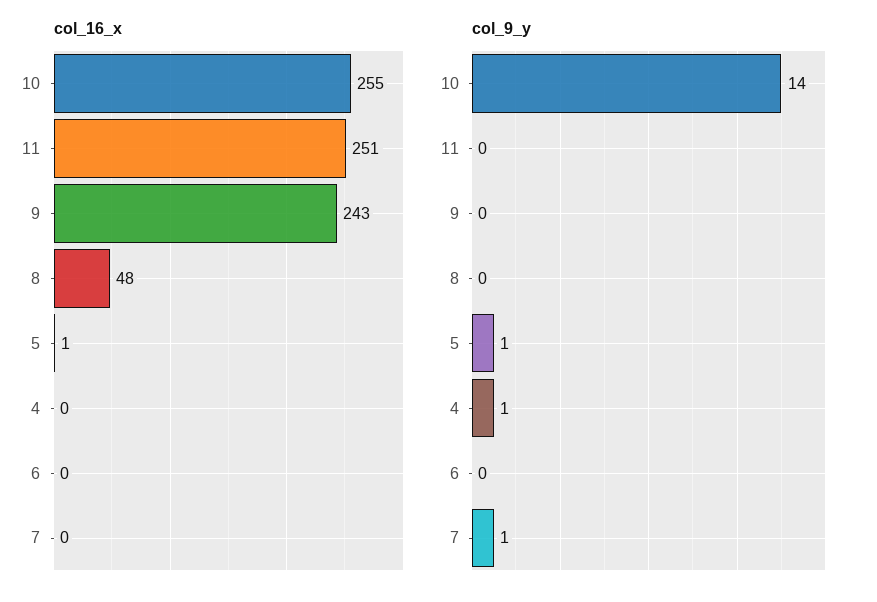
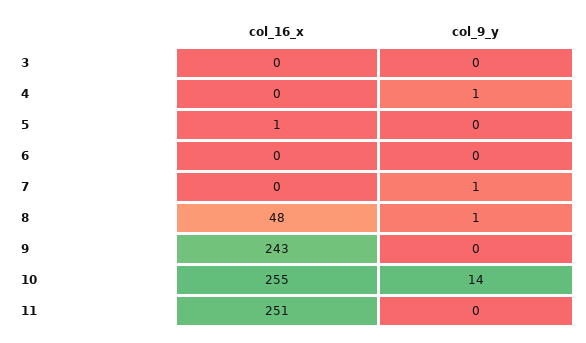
  {
    "col_16_x": {
      "10": 255,
      "11": 251,
      "9": 243,
      "8": 48,
      "5": 1,
      "4": 0,
      "6": 0,
-     "7": 0
+     "7": 0,
+     "3": 0
    },
    "col_9_y": {
      "10": 14,
      "11": 0,
      "9": 0,
-     "8": 0,
+     "8": 1,
-     "5": 1,
+     "5": 0,
      "4": 1,
      "6": 0,
-     "7": 1
+     "7": 1,
+     "3": 0
    }
  }

